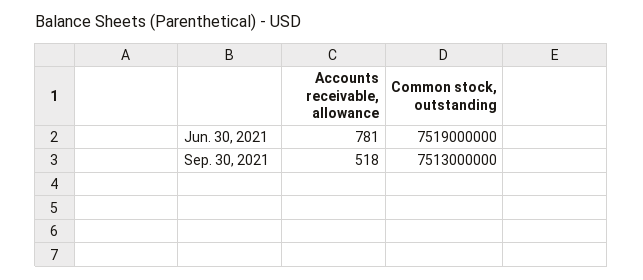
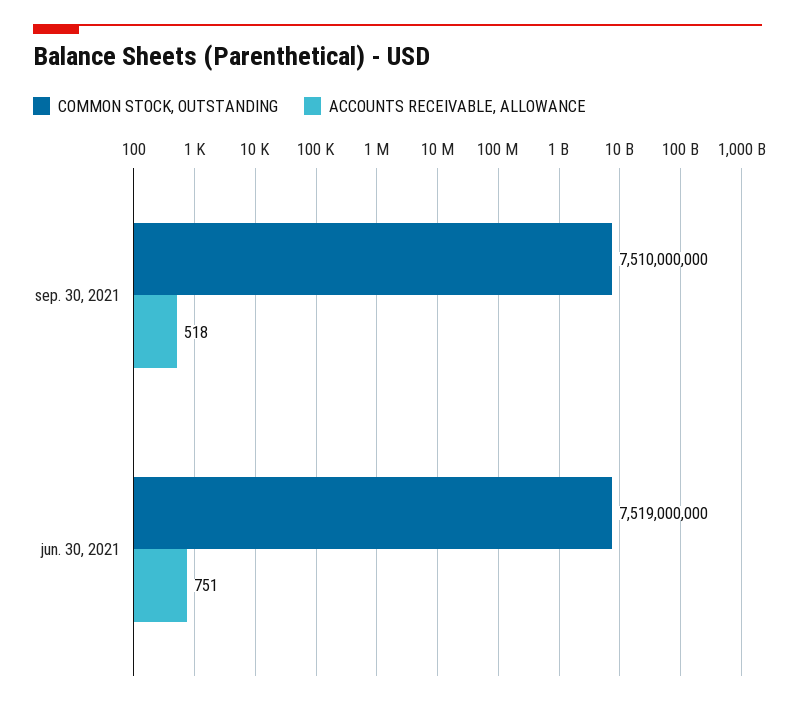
  {
    "Accounts receivable, allowance": {
-     "Jun. 30, 2021": 781,
+     "Jun. 30, 2021": 751,
      "Sep. 30, 2021": 518
    },
    "Common stock, outstanding": {
      "Jun. 30, 2021": 7519000000,
-     "Sep. 30, 2021": 7513000000
+     "Sep. 30, 2021": 7510000000
    }
  }

